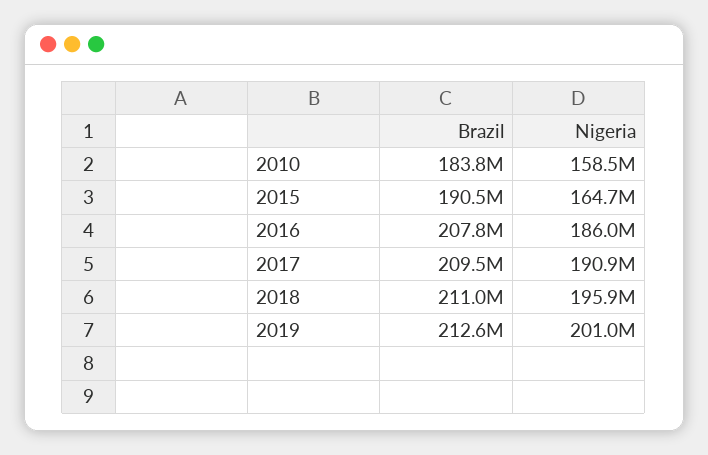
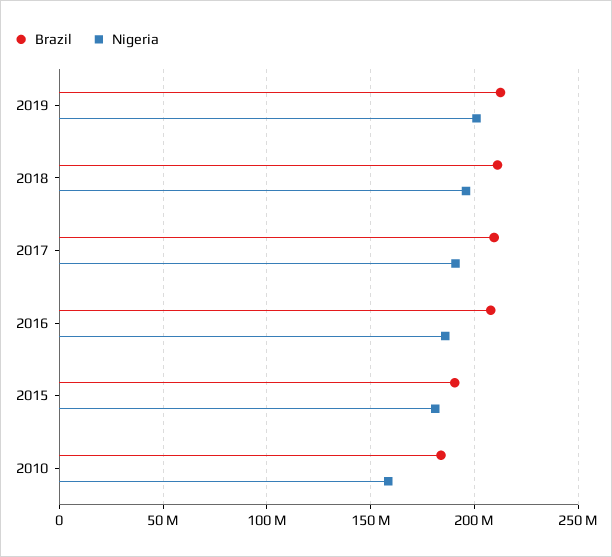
  {
    "Brazil": {
      "2010": 183800000,
      "2015": 190500000,
      "2016": 207800000,
      "2017": 209500000,
      "2018": 211000000,
      "2019": 212600000
    },
    "Nigeria": {
      "2010": 158500000,
-     "2015": 164700000,
+     "2015": 180000000,
      "2016": 186000000,
      "2017": 190900000,
      "2018": 195900000,
      "2019": 201000000
    }
  }

